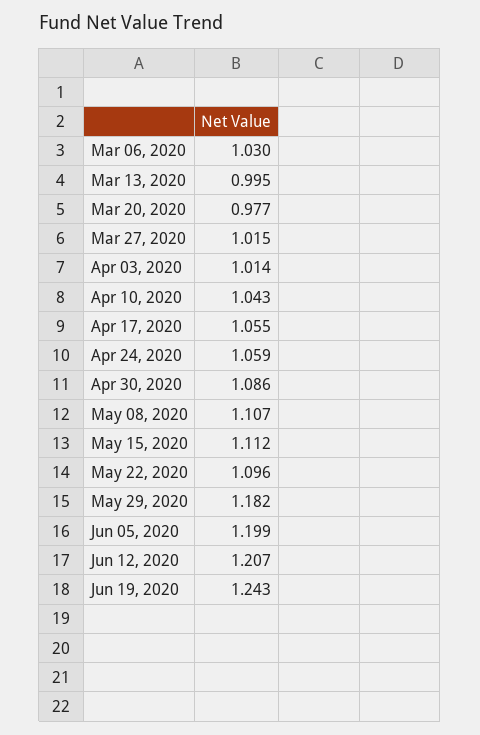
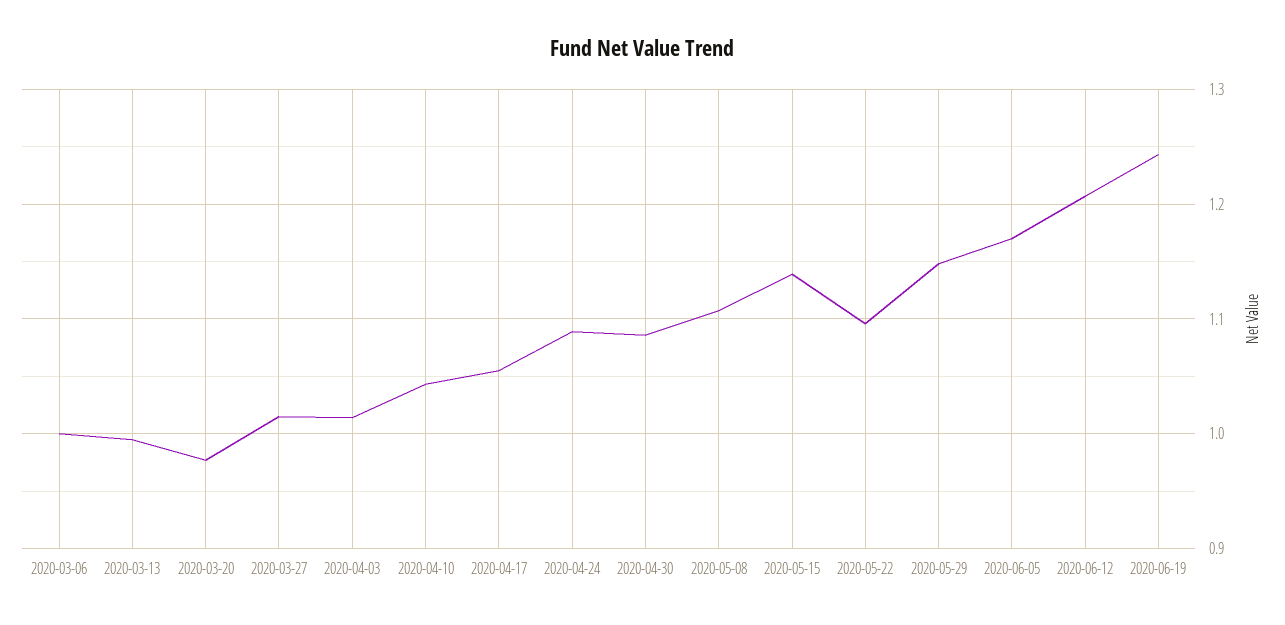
  {
-   "Mar 06, 2020": 1.03,
+   "Mar 06, 2020": 1,
    "Mar 13, 2020": 0.995,
    "Mar 20, 2020": 0.977,
    "Mar 27, 2020": 1.015,
    "Apr 03, 2020": 1.014,
    "Apr 10, 2020": 1.043,
    "Apr 17, 2020": 1.055,
-   "Apr 24, 2020": 1.059,
+   "Apr 24, 2020": 1.09,
    "Apr 30, 2020": 1.086,
    "May 08, 2020": 1.107,
-   "May 15, 2020": 1.112,
+   "May 15, 2020": 1.14,
    "May 22, 2020": 1.096,
-   "May 29, 2020": 1.182,
+   "May 29, 2020": 1.15,
-   "Jun 05, 2020": 1.199,
+   "Jun 05, 2020": 1.17,
    "Jun 12, 2020": 1.207,
    "Jun 19, 2020": 1.243
  }

